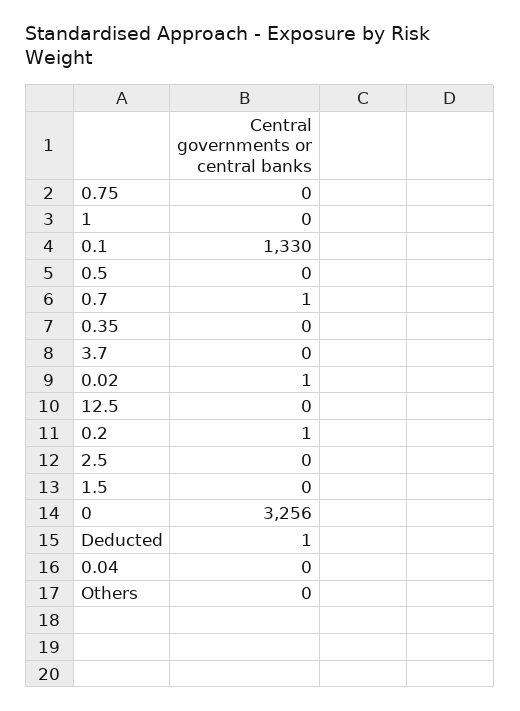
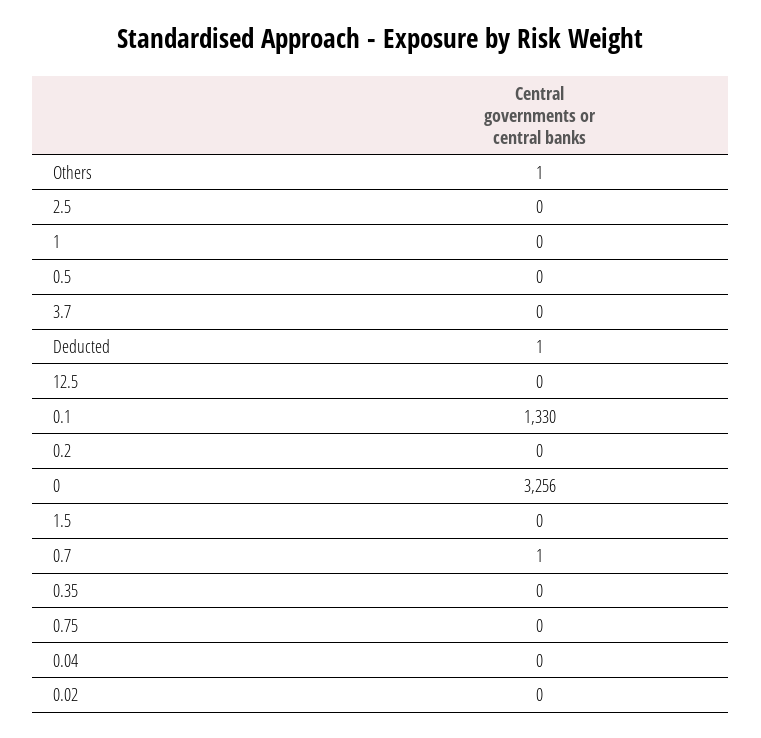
  {
    "0.75": 0,
    "1": 0,
    "0.1": 1330,
    "0.5": 0,
    "0.7": 1,
    "0.35": 0,
    "3.7": 0,
-   "0.02": 1,
+   "0.02": 0,
    "12.5": 0,
-   "0.2": 1,
+   "0.2": 0,
    "2.5": 0,
    "1.5": 0,
    "0": 3256,
    "Deducted": 1,
    "0.04": 0,
-   "Others": 0
+   "Others": 1
  }

